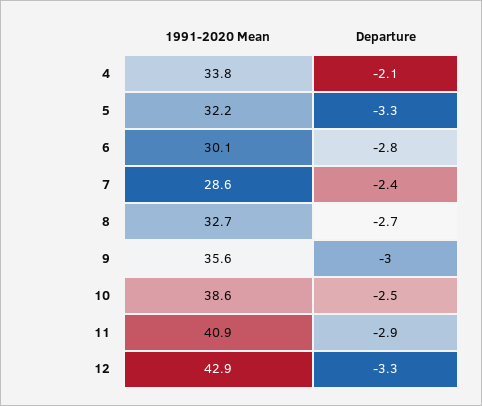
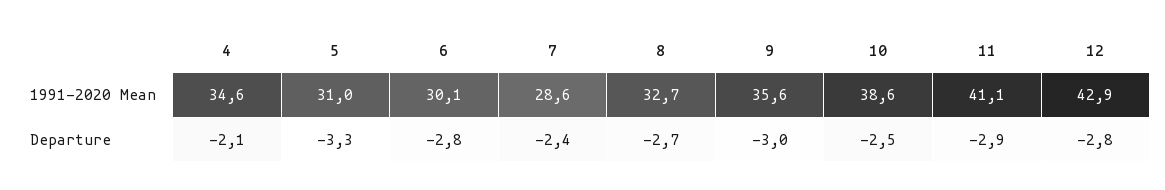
  {
    "1991-2020 Mean": {
-     "4": 33.8,
+     "4": 34.6,
-     "5": 32.2,
+     "5": 31,
      "6": 30.1,
      "7": 28.6,
      "8": 32.7,
      "9": 35.6,
      "10": 38.6,
-     "11": 40.9,
+     "11": 41.1,
      "12": 42.9
    },
    "Departure": {
      "4": -2.1,
      "5": -3.3,
      "6": -2.8,
      "7": -2.4,
      "8": -2.7,
      "9": -3,
      "10": -2.5,
      "11": -2.9,
-     "12": -3.3
+     "12": -2.8
    }
  }

